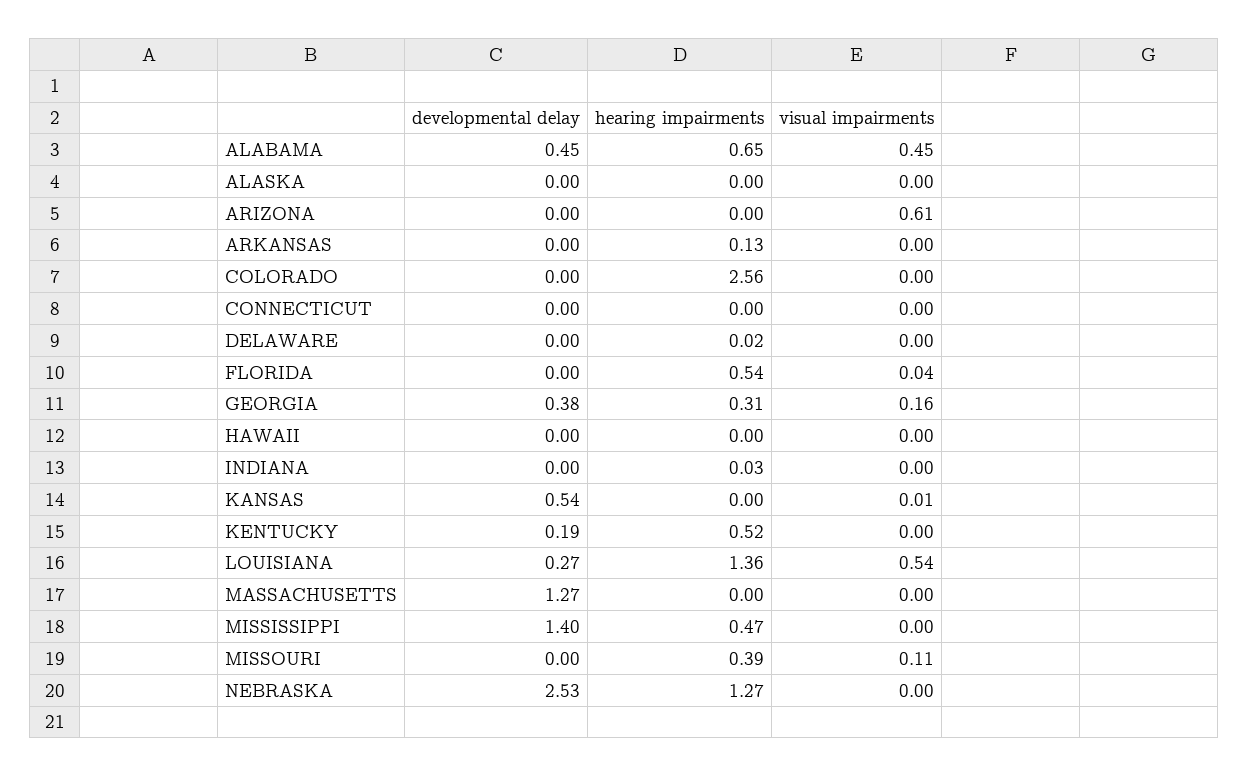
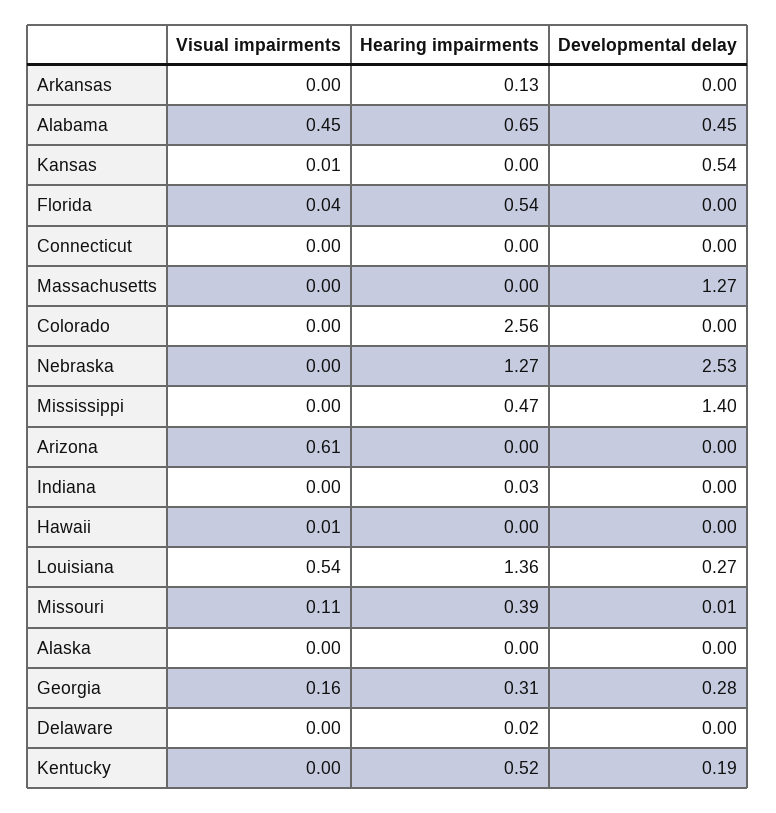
  {
    "developmental delay": {
      "ALABAMA": 0.45,
      "ALASKA": 0,
      "ARIZONA": 0,
      "ARKANSAS": 0,
      "COLORADO": 0,
      "CONNECTICUT": 0,
      "DELAWARE": 0,
      "FLORIDA": 0,
-     "GEORGIA": 0.38,
+     "GEORGIA": 0.28,
      "HAWAII": 0,
      "INDIANA": 0,
      "KANSAS": 0.54,
      "KENTUCKY": 0.19,
      "LOUISIANA": 0.27,
      "MASSACHUSETTS": 1.27,
      "MISSISSIPPI": 1.4,
-     "MISSOURI": 0,
+     "MISSOURI": 0.01,
      "NEBRASKA": 2.53
    },
    "hearing impairments": {
      "ALABAMA": 0.65,
      "ALASKA": 0,
      "ARIZONA": 0,
      "ARKANSAS": 0.13,
      "COLORADO": 2.56,
      "CONNECTICUT": 0,
      "DELAWARE": 0.02,
      "FLORIDA": 0.54,
      "GEORGIA": 0.31,
      "HAWAII": 0,
      "INDIANA": 0.03,
      "KANSAS": 0,
      "KENTUCKY": 0.52,
      "LOUISIANA": 1.36,
      "MASSACHUSETTS": 0,
      "MISSISSIPPI": 0.47,
      "MISSOURI": 0.39,
      "NEBRASKA": 1.27
    },
    "visual impairments": {
      "ALABAMA": 0.45,
      "ALASKA": 0,
      "ARIZONA": 0.61,
      "ARKANSAS": 0,
      "COLORADO": 0,
      "CONNECTICUT": 0,
      "DELAWARE": 0,
      "FLORIDA": 0.04,
      "GEORGIA": 0.16,
-     "HAWAII": 0,
+     "HAWAII": 0.01,
      "INDIANA": 0,
      "KANSAS": 0.01,
      "KENTUCKY": 0,
      "LOUISIANA": 0.54,
      "MASSACHUSETTS": 0,
      "MISSISSIPPI": 0,
      "MISSOURI": 0.11,
      "NEBRASKA": 0
    }
  }

